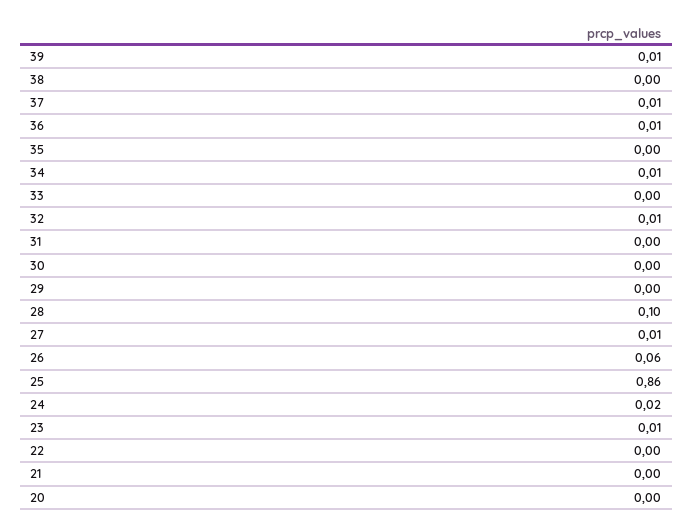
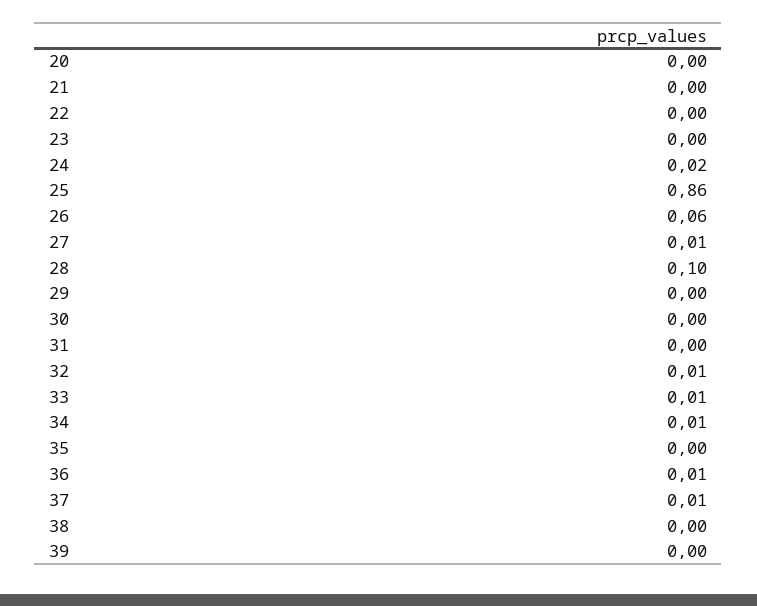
  {
-   "39": 0.01,
+   "39": 0,
    "38": 0,
    "37": 0.01,
    "36": 0.01,
    "35": 0,
    "34": 0.01,
-   "33": 0,
+   "33": 0.01,
    "32": 0.01,
    "31": 0,
    "30": 0,
    "29": 0,
    "28": 0.1,
    "27": 0.01,
    "26": 0.06,
    "25": 0.86,
    "24": 0.02,
-   "23": 0.01,
+   "23": 0,
    "22": 0,
    "21": 0,
    "20": 0
  }

